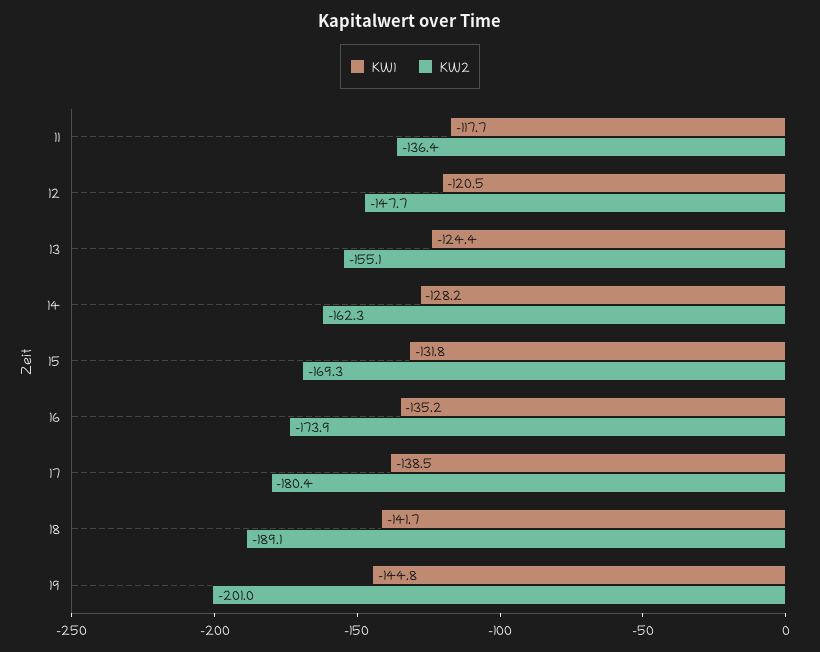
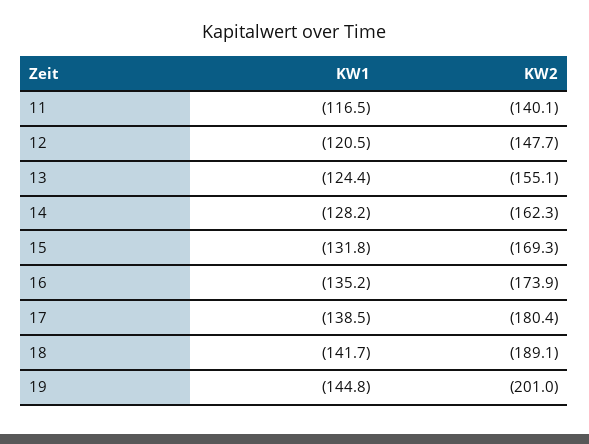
  {
    "KW1": {
-     "11": -117.7,
+     "11": -116.5,
      "12": -120.5,
      "13": -124.4,
      "14": -128.2,
      "15": -131.8,
      "16": -135.2,
      "17": -138.5,
      "18": -141.7,
      "19": -144.8
    },
    "KW2": {
-     "11": -136.4,
+     "11": -140.1,
      "12": -147.7,
      "13": -155.1,
      "14": -162.3,
      "15": -169.3,
      "16": -173.9,
      "17": -180.4,
      "18": -189.1,
      "19": -201
    }
  }

